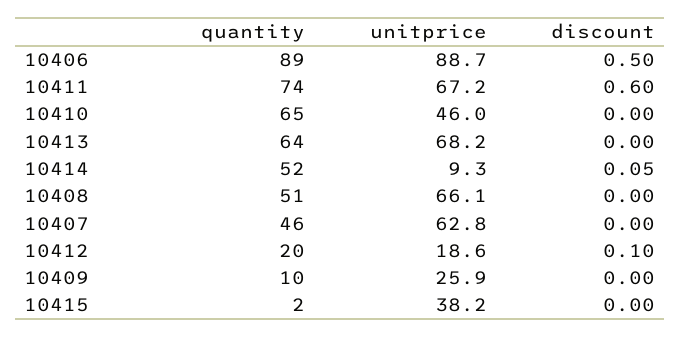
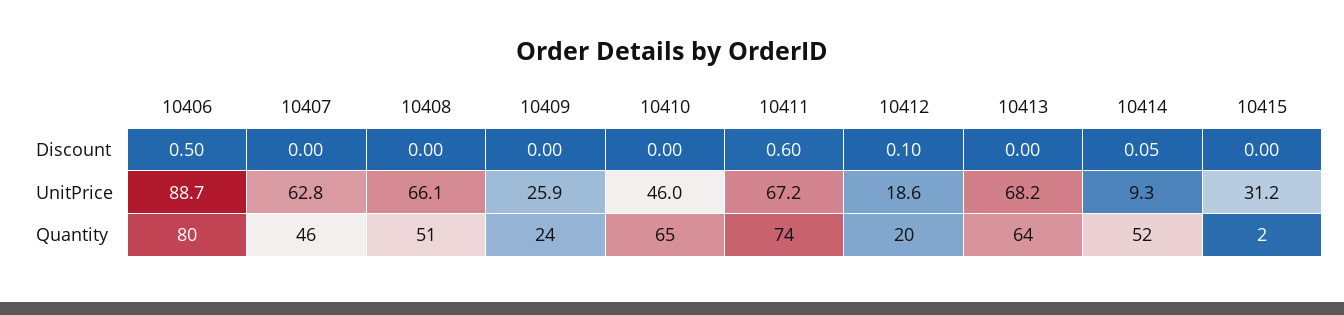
  {
    "quantity": {
-     "10406": 89,
+     "10406": 80,
      "10411": 74,
      "10410": 65,
      "10413": 64,
      "10414": 52,
      "10408": 51,
      "10407": 46,
      "10412": 20,
-     "10409": 10,
+     "10409": 24,
      "10415": 2
    },
    "unitprice": {
      "10406": 88.7,
      "10411": 67.2,
      "10410": 46,
      "10413": 68.2,
      "10414": 9.3,
      "10408": 66.1,
      "10407": 62.8,
      "10412": 18.6,
      "10409": 25.9,
-     "10415": 38.2
+     "10415": 31.2
    },
    "discount": {
      "10406": 0.5,
      "10411": 0.6,
      "10410": 0,
      "10413": 0,
      "10414": 0.05,
      "10408": 0,
      "10407": 0,
      "10412": 0.1,
      "10409": 0,
      "10415": 0
    }
  }

